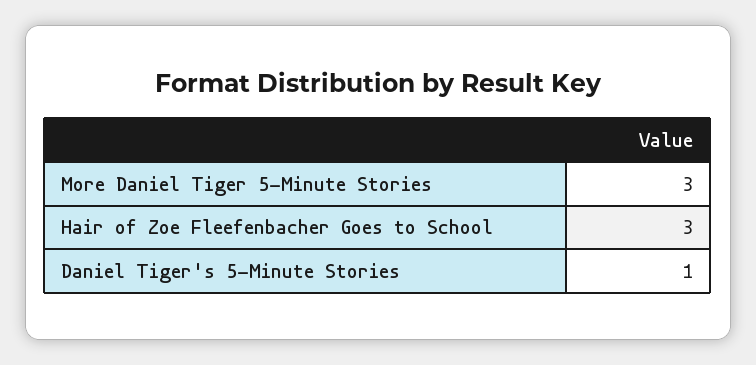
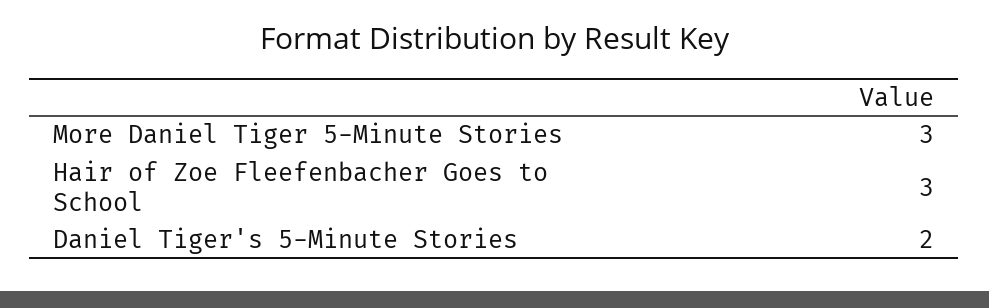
  {
    "More Daniel Tiger 5-Minute Stories": 3,
    "Hair of Zoe Fleefenbacher Goes to School": 3,
-   "Daniel Tiger's 5-Minute Stories": 1
+   "Daniel Tiger's 5-Minute Stories": 2
  }

